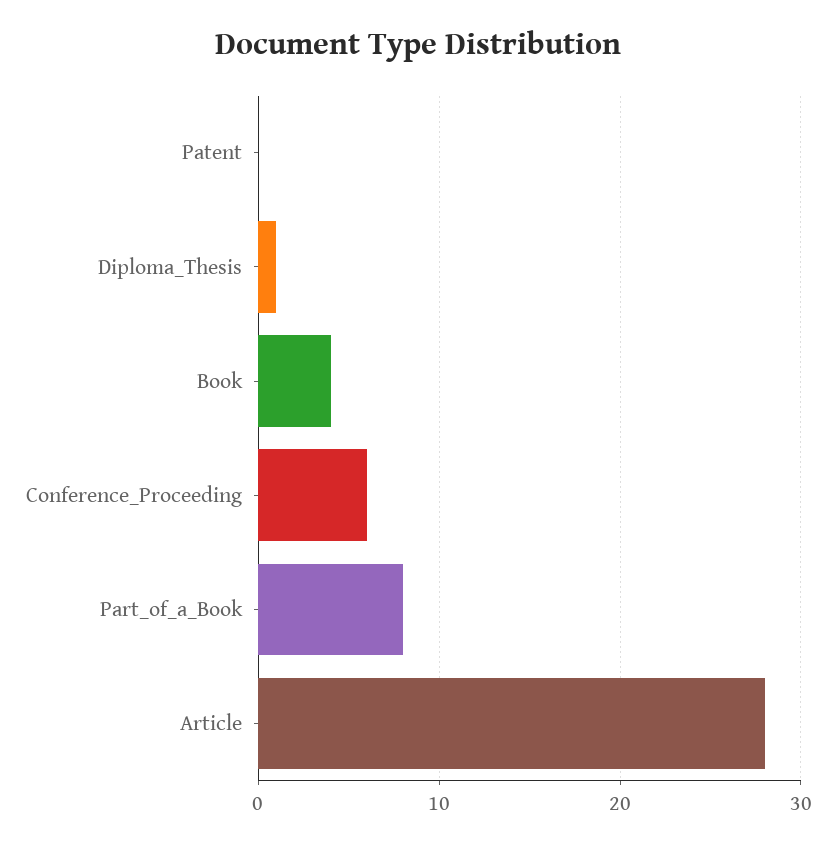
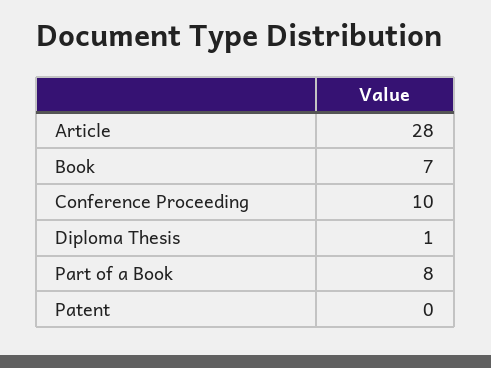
  {
    "Patent": 0,
    "Diploma_Thesis": 1,
-   "Book": 4,
+   "Book": 7,
-   "Conference_Proceeding": 6,
+   "Conference_Proceeding": 10,
    "Part_of_a_Book": 8,
    "Article": 28
  }

